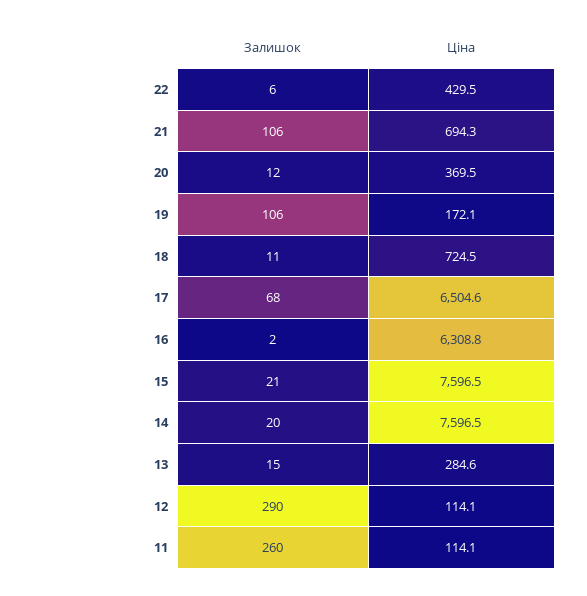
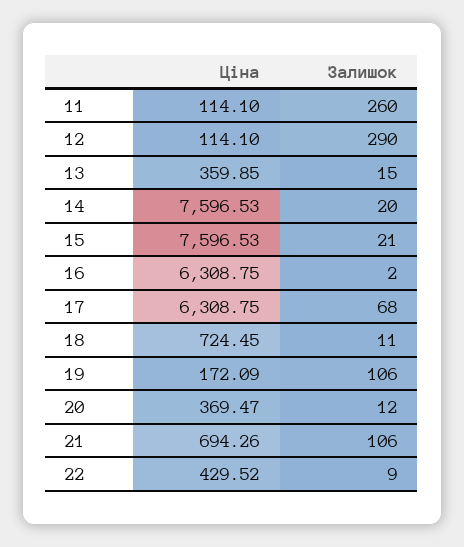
  {
    "Залишок": {
-     "22": 6,
+     "22": 9,
      "21": 106,
      "20": 12,
      "19": 106,
      "18": 11,
      "17": 68,
      "16": 2,
      "15": 21,
      "14": 20,
      "13": 15,
      "12": 290,
      "11": 260
    },
    "Ціна": {
      "22": 429.52,
      "21": 694.26,
      "20": 369.47,
      "19": 172.09,
      "18": 724.45,
-     "17": 6504.6,
+     "17": 6308.75,
      "16": 6308.75,
      "15": 7596.53,
      "14": 7596.53,
-     "13": 284.6,
+     "13": 359.85,
      "12": 114.1,
      "11": 114.1
    }
  }

